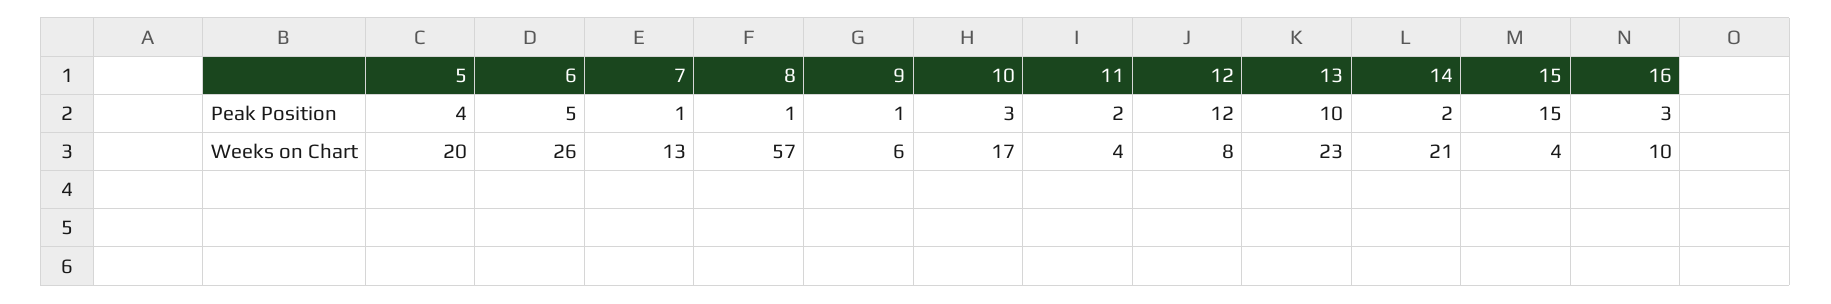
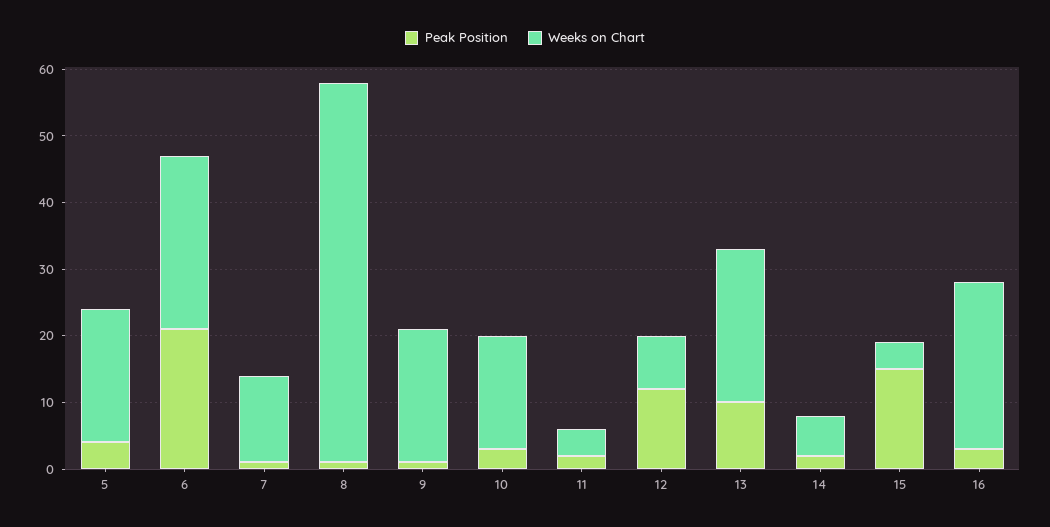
  {
    "Peak Position": {
      "5": 4,
-     "6": 5,
+     "6": 20,
      "7": 1,
      "8": 1,
      "9": 1,
      "10": 3,
      "11": 2,
      "12": 12,
      "13": 10,
      "14": 2,
      "15": 15,
      "16": 3
    },
    "Weeks on Chart": {
      "5": 20,
      "6": 26,
      "7": 13,
      "8": 57,
-     "9": 6,
+     "9": 20,
      "10": 17,
      "11": 4,
      "12": 8,
      "13": 23,
-     "14": 21,
+     "14": 5,
      "15": 4,
-     "16": 10
+     "16": 25
    }
  }

